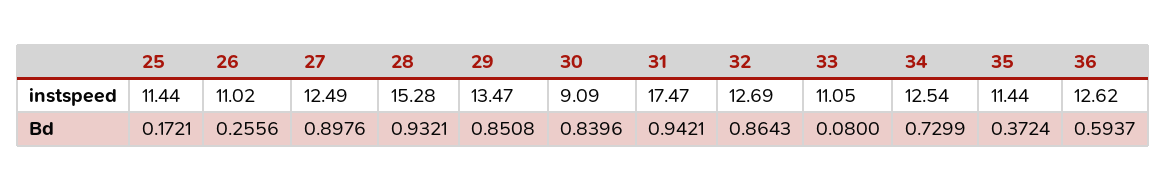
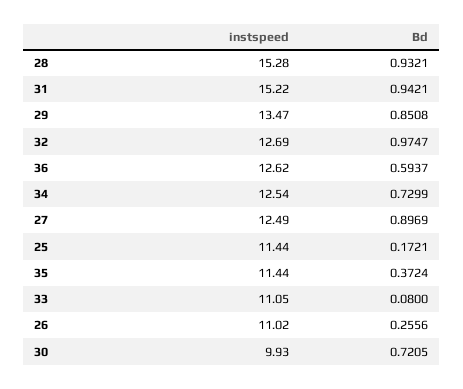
  {
    "25": {
      "instspeed": 11.44,
      "Bd": 0.1721
    },
    "26": {
      "instspeed": 11.02,
      "Bd": 0.2556
    },
    "27": {
      "instspeed": 12.49,
-     "Bd": 0.8976
+     "Bd": 0.8969
    },
    "28": {
      "instspeed": 15.28,
      "Bd": 0.9321
    },
    "29": {
      "instspeed": 13.47,
      "Bd": 0.8508
    },
    "30": {
-     "instspeed": 9.09,
+     "instspeed": 9.93,
-     "Bd": 0.8396
+     "Bd": 0.7205
    },
    "31": {
-     "instspeed": 17.47,
+     "instspeed": 15.22,
      "Bd": 0.9421
    },
    "32": {
      "instspeed": 12.69,
-     "Bd": 0.8643
+     "Bd": 0.9747
    },
    "33": {
      "instspeed": 11.05,
      "Bd": 0.08
    },
    "34": {
      "instspeed": 12.54,
      "Bd": 0.7299
    },
    "35": {
      "instspeed": 11.44,
      "Bd": 0.3724
    },
    "36": {
      "instspeed": 12.62,
      "Bd": 0.5937
    }
  }

